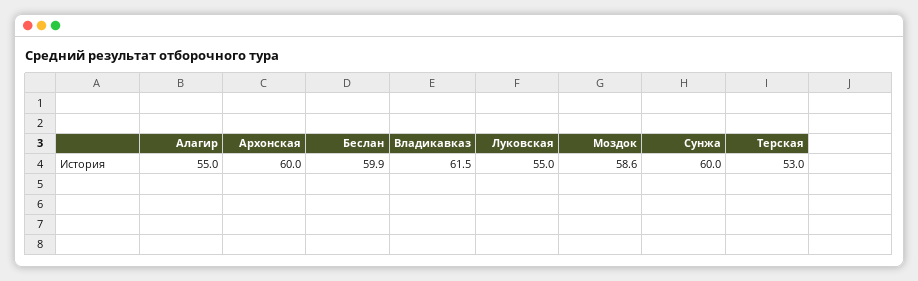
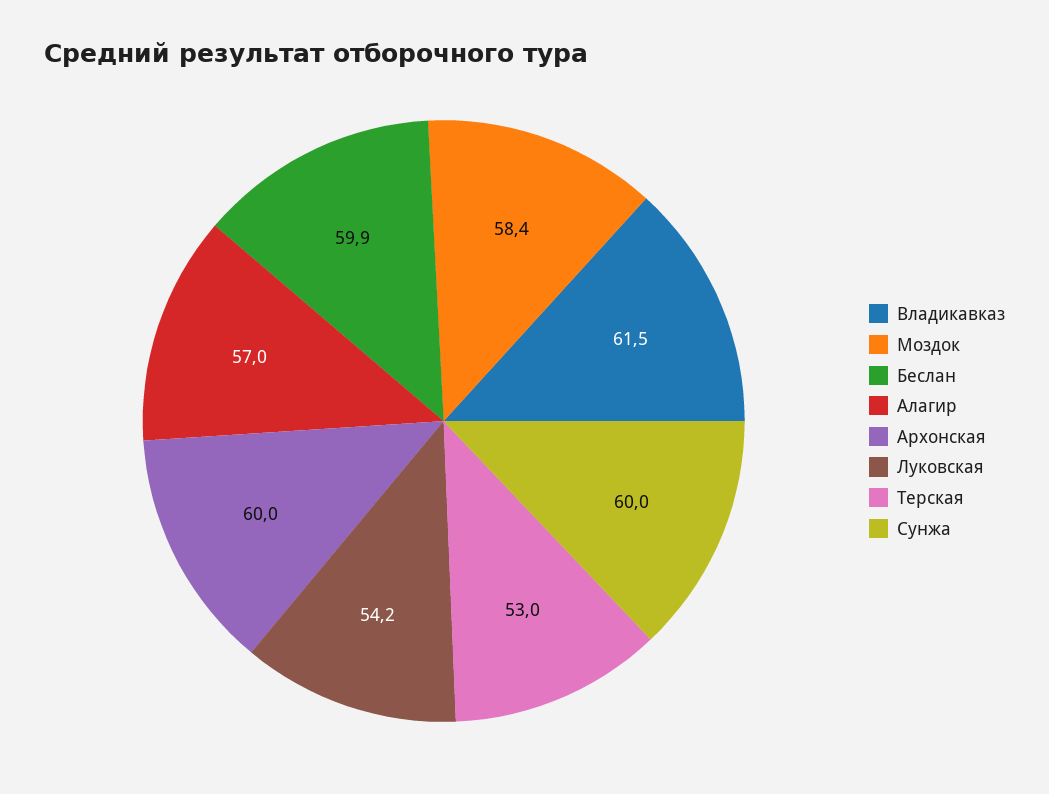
  {
-   "Алагир": 55,
+   "Алагир": 57,
    "Архонская": 60,
    "Беслан": 59.9,
    "Владикавказ": 61.5,
-   "Луковская": 55,
+   "Луковская": 54.2,
-   "Моздок": 58.6,
+   "Моздок": 58.4,
    "Сунжа": 60,
    "Терская": 53
  }

